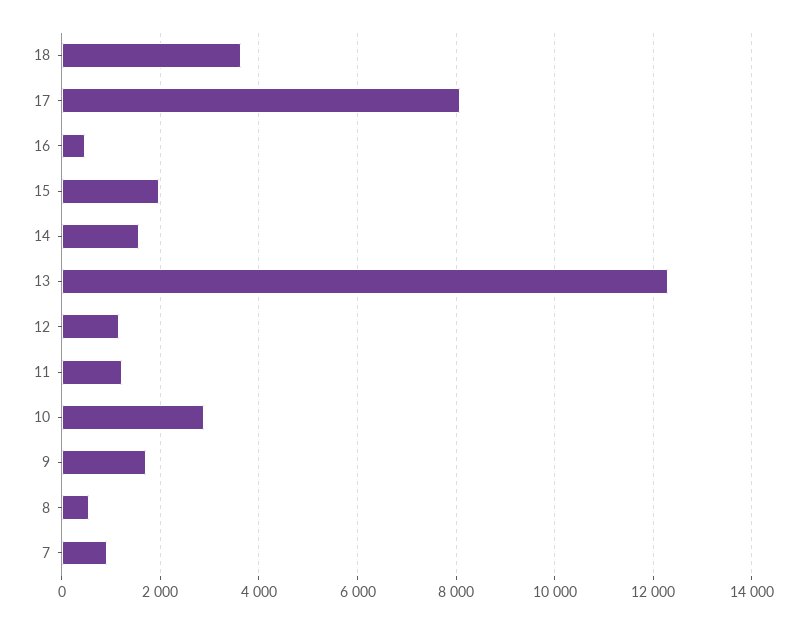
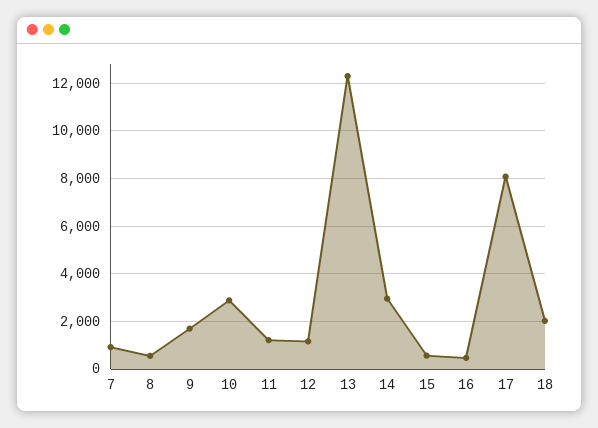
  {
-   "18": 3600,
+   "18": 2000,
    "17": 8000,
    "16": 400,
-   "15": 2000,
+   "15": 500,
-   "14": 1600,
+   "14": 3000,
    "13": 12400,
    "12": 1200,
    "11": 1200,
    "10": 2800,
    "9": 1800,
    "8": 600,
    "7": 1000
  }

